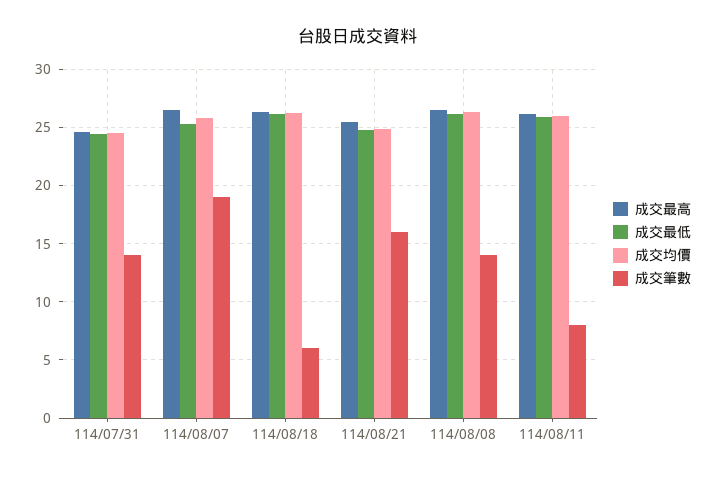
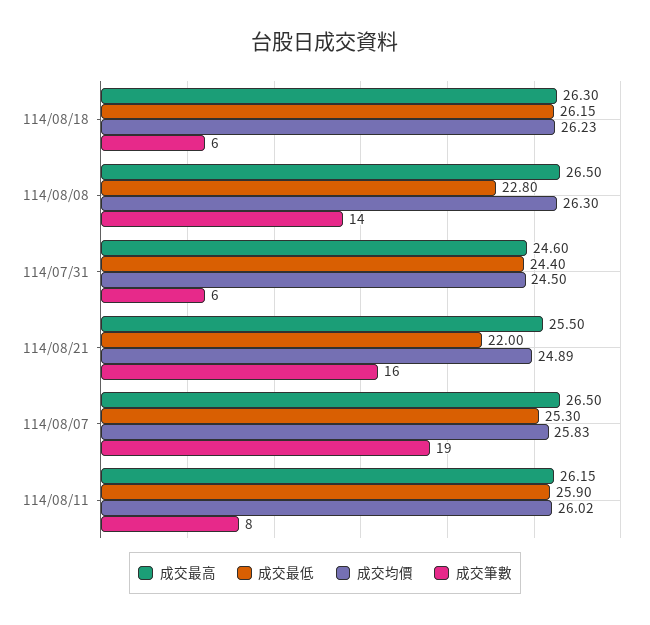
  {
    "成交最高": {
      "114/07/31": 24.6,
      "114/08/07": 26.5,
      "114/08/18": 26.3,
      "114/08/21": 25.5,
      "114/08/08": 26.5,
      "114/08/11": 26.15
    },
    "成交最低": {
      "114/07/31": 24.4,
      "114/08/07": 25.3,
      "114/08/18": 26.15,
-     "114/08/21": 25,
+     "114/08/21": 22,
-     "114/08/08": 26,
+     "114/08/08": 22.8,
      "114/08/11": 25.9
    },
    "成交均價": {
      "114/07/31": 24.5,
      "114/08/07": 25.83,
      "114/08/18": 26.23,
      "114/08/21": 24.89,
      "114/08/08": 26.3,
      "114/08/11": 26.02
    },
    "成交筆數": {
-     "114/07/31": 14,
+     "114/07/31": 6,
      "114/08/07": 19,
      "114/08/18": 6,
      "114/08/21": 16,
      "114/08/08": 14,
      "114/08/11": 8
    }
  }

